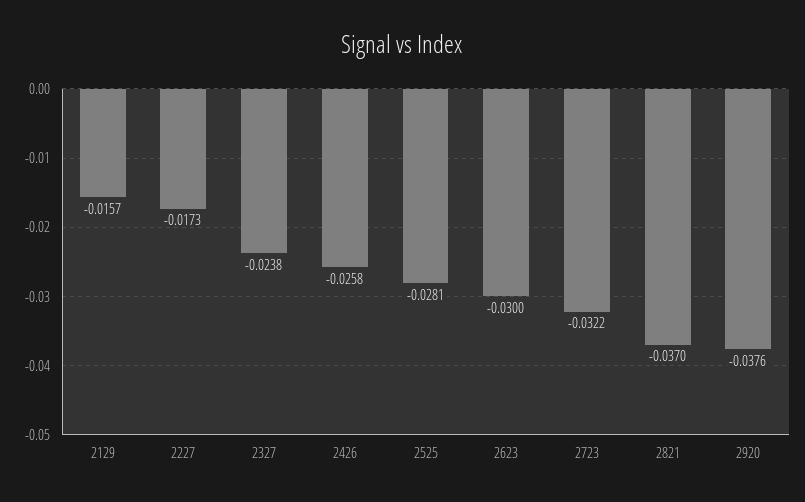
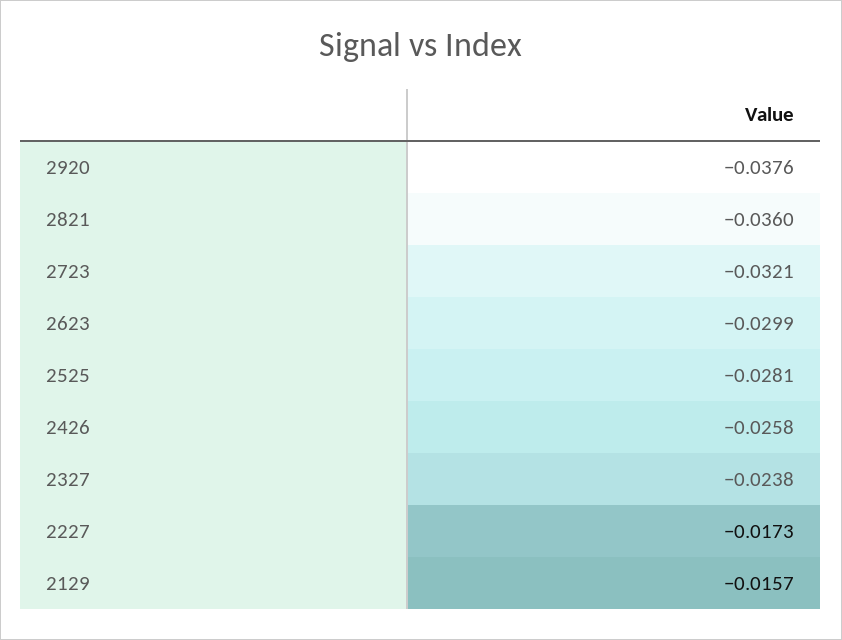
  {
    "2129": -0.0157,
    "2227": -0.0173,
    "2327": -0.0238,
    "2426": -0.0258,
    "2525": -0.0281,
-   "2623": -0.03,
+   "2623": -0.0299,
-   "2723": -0.0322,
+   "2723": -0.0321,
-   "2821": -0.037,
+   "2821": -0.036,
    "2920": -0.0376
  }

